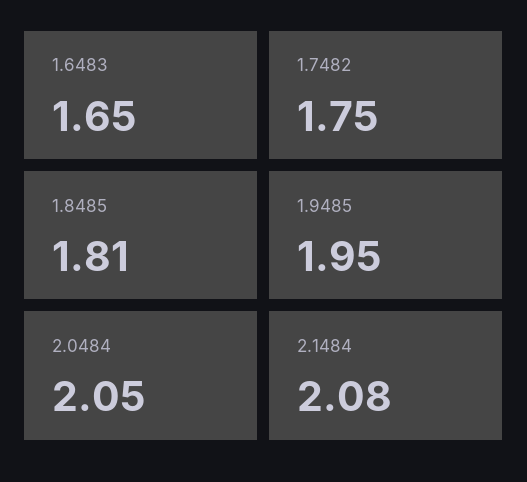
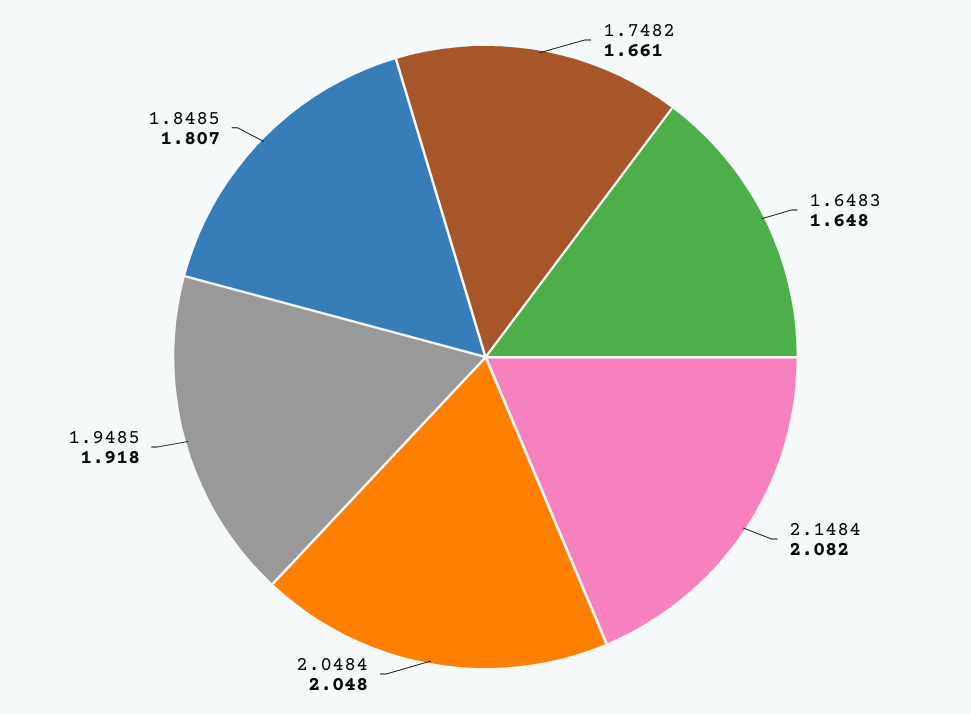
  {
    "1.6483": 1.648,
-   "1.7482": 1.75,
+   "1.7482": 1.661,
    "1.8485": 1.807,
-   "1.9485": 1.95,
+   "1.9485": 1.918,
    "2.0484": 2.048,
    "2.1484": 2.082
  }

